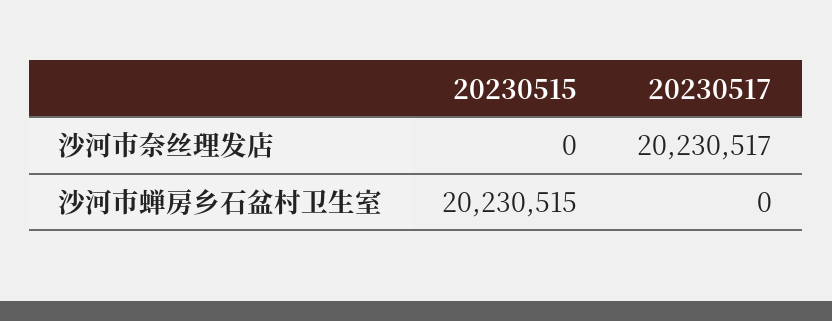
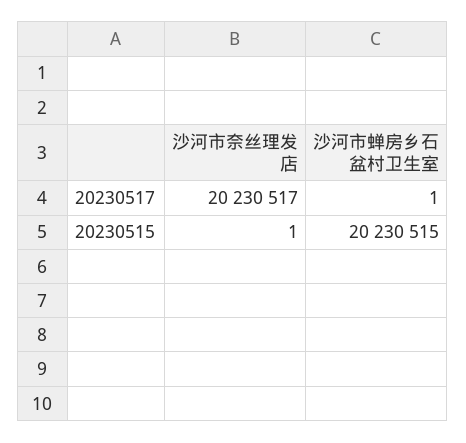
  {
    "20230515": {
-     "沙河市奈丝理发店": 0,
+     "沙河市奈丝理发店": 1,
      "沙河市蝉房乡石盆村卫生室": 20230515
    },
    "20230517": {
      "沙河市奈丝理发店": 20230517,
-     "沙河市蝉房乡石盆村卫生室": 0
+     "沙河市蝉房乡石盆村卫生室": 1
    }
  }

